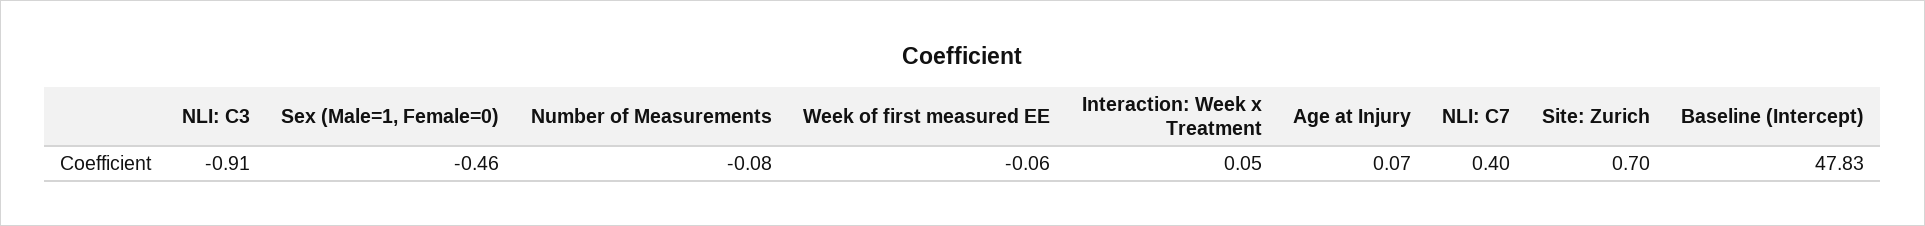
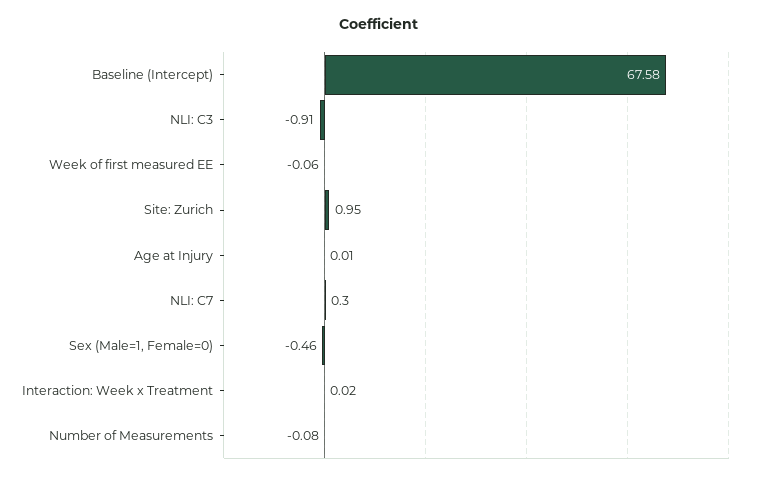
  {
    "NLI: C3": -0.91,
    "Sex (Male=1, Female=0)": -0.46,
    "Number of Measurements": -0.08,
    "Week of first measured EE": -0.06,
-   "Interaction: Week x Treatment": 0.05,
+   "Interaction: Week x Treatment": 0.02,
-   "Age at Injury": 0.07,
+   "Age at Injury": 0.01,
-   "NLI: C7": 0.4,
+   "NLI: C7": 0.3,
-   "Site: Zurich": 0.7,
+   "Site: Zurich": 0.95,
-   "Baseline (Intercept)": 47.83
+   "Baseline (Intercept)": 67.58
  }

